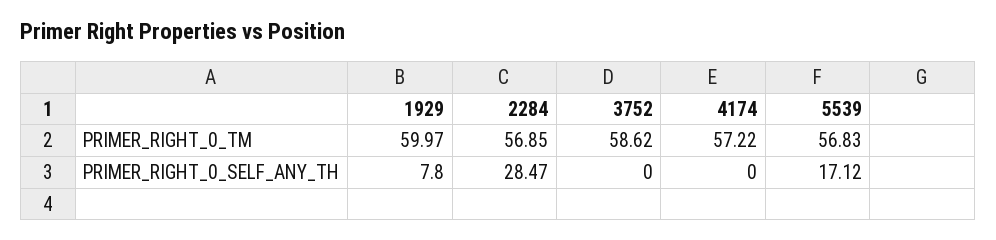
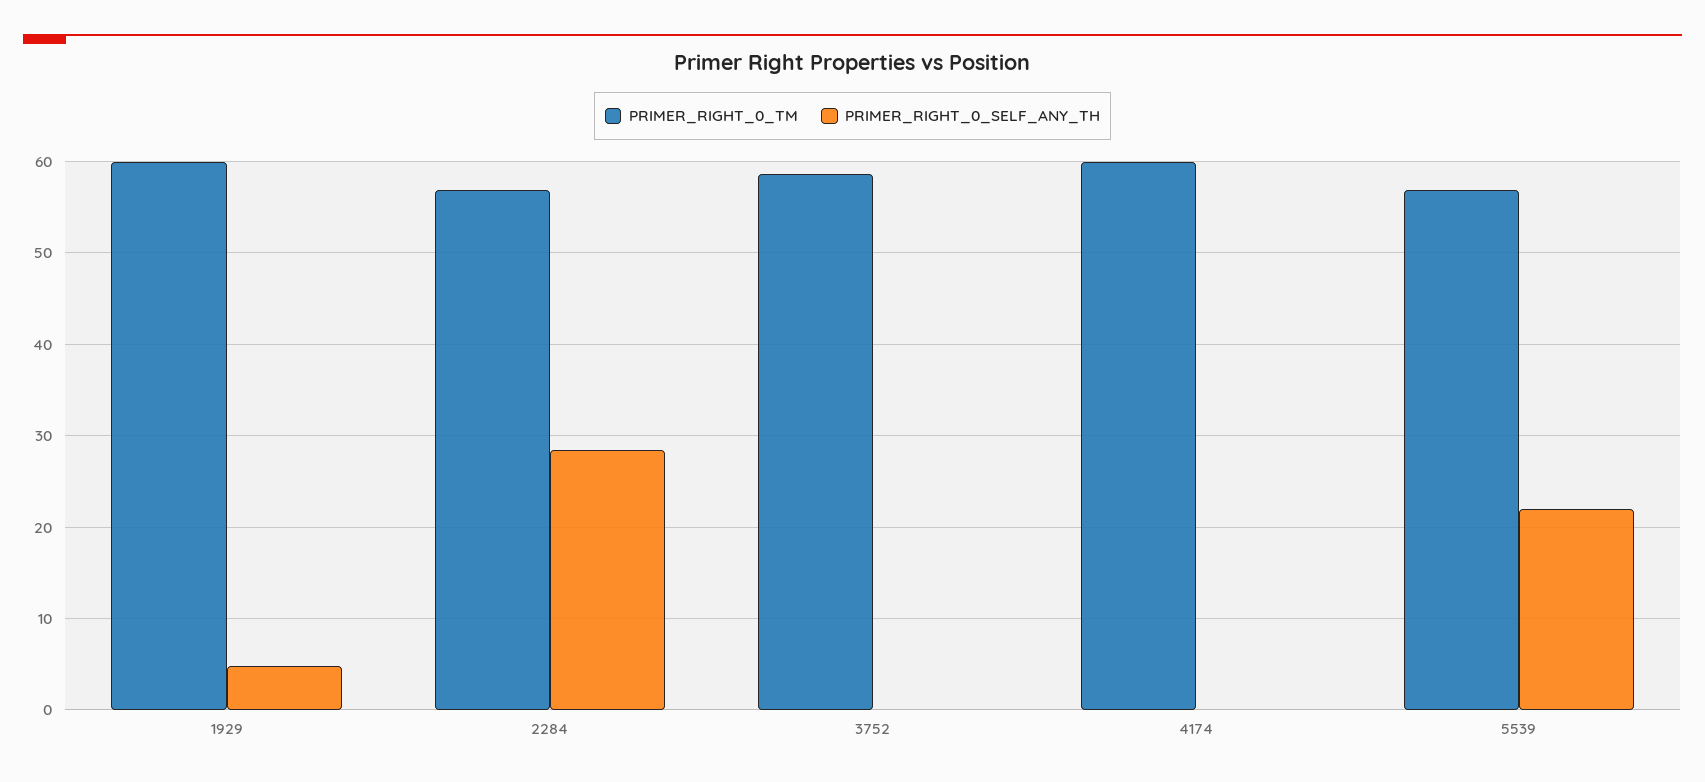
  {
    "PRIMER_RIGHT_0_TM": {
      "1929": 59.97,
      "2284": 56.85,
      "3752": 58.62,
-     "4174": 57.22,
+     "4174": 60,
      "5539": 56.83
    },
    "PRIMER_RIGHT_0_SELF_ANY_TH": {
-     "1929": 7.8,
+     "1929": 5,
      "2284": 28.47,
      "3752": 0,
      "4174": 0,
-     "5539": 17.12
+     "5539": 22
    }
  }

